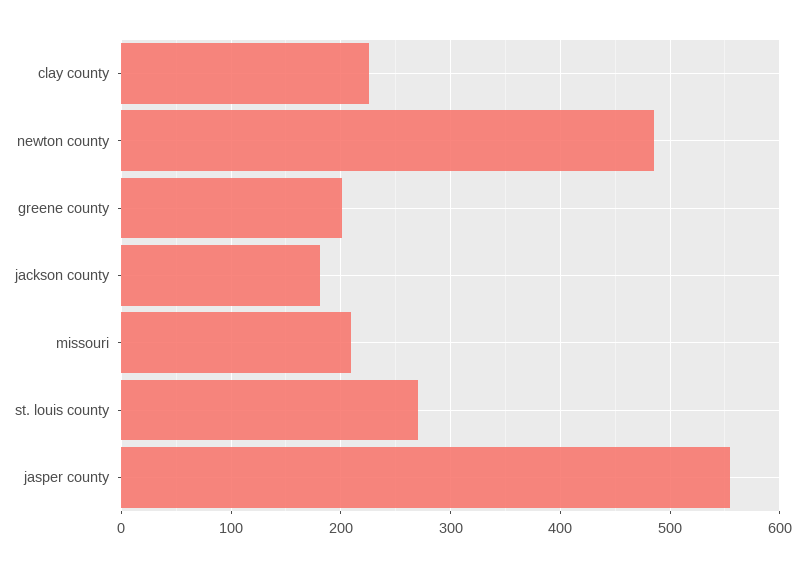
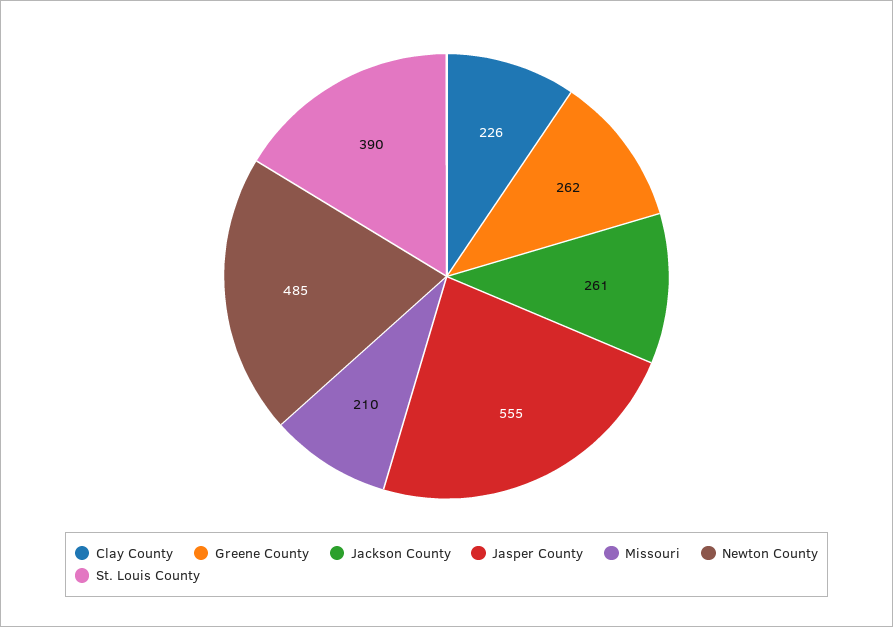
  {
    "clay county": 226,
    "newton county": 485,
-   "greene county": 200,
+   "greene county": 262,
-   "jackson county": 180,
+   "jackson county": 261,
    "missouri": 210,
-   "st. louis county": 270,
+   "st. louis county": 390,
    "jasper county": 555
  }

